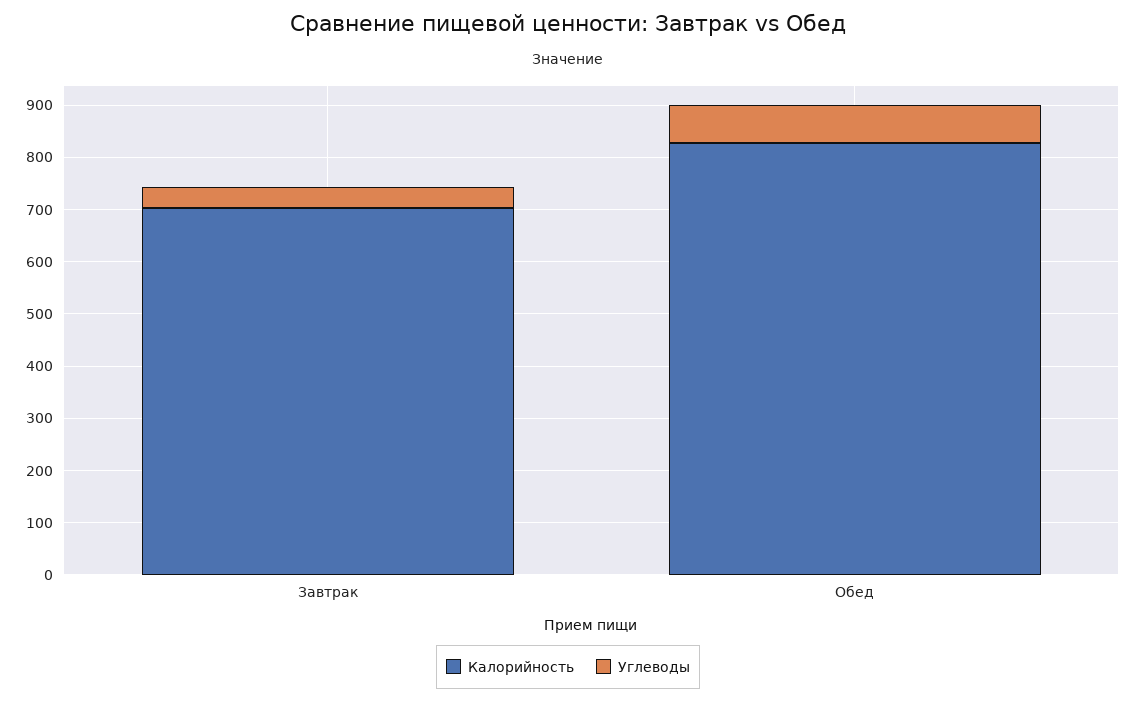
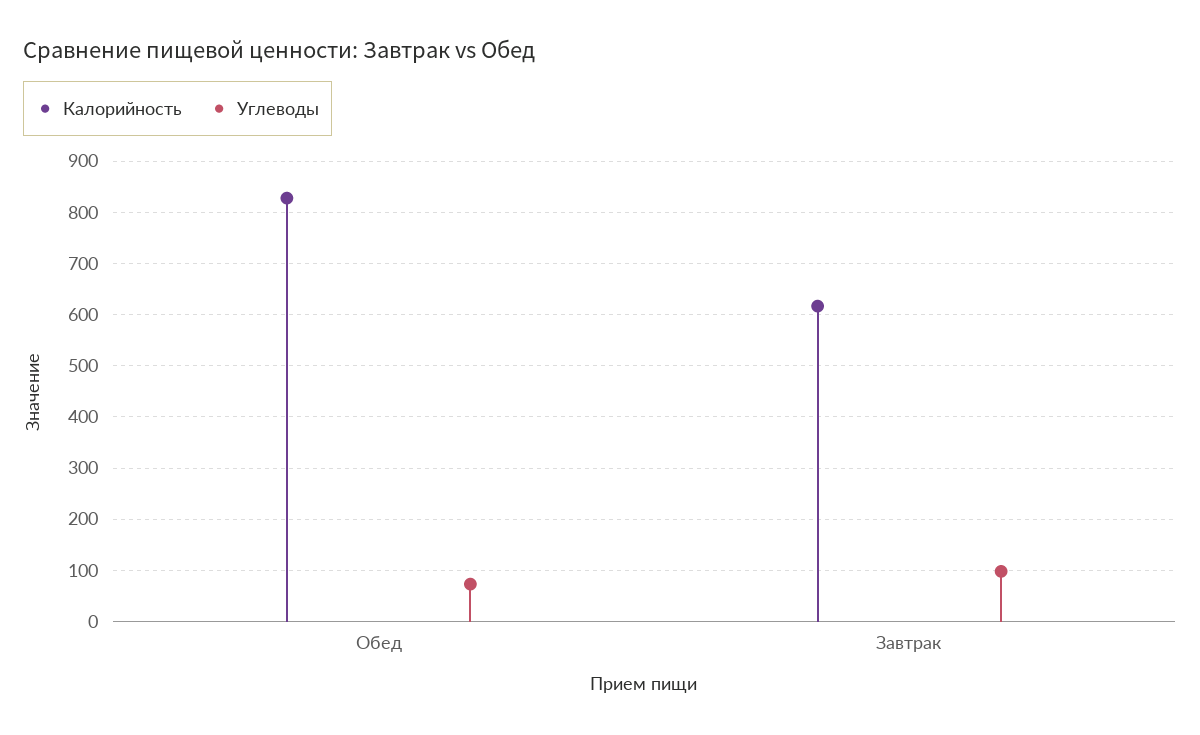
  {
    "Калорийность": {
-     "Завтрак": 700,
+     "Завтрак": 620,
      "Обед": 820
    },
    "Углеводы": {
-     "Завтрак": 40,
+     "Завтрак": 100,
      "Обед": 80
    }
  }

